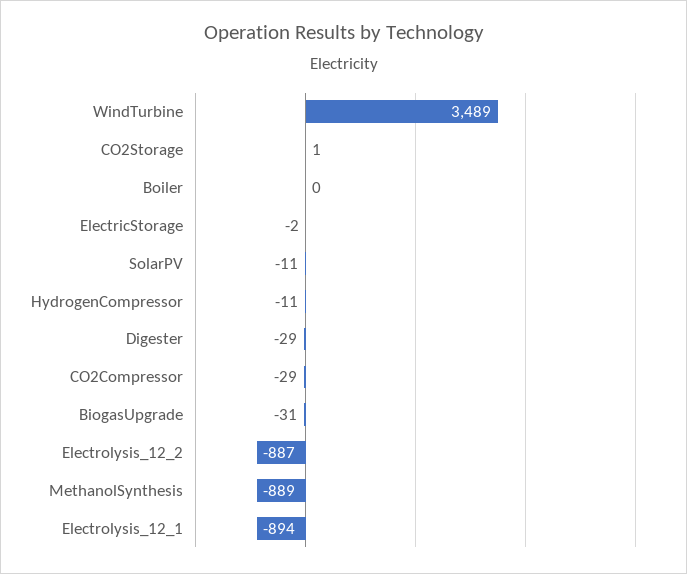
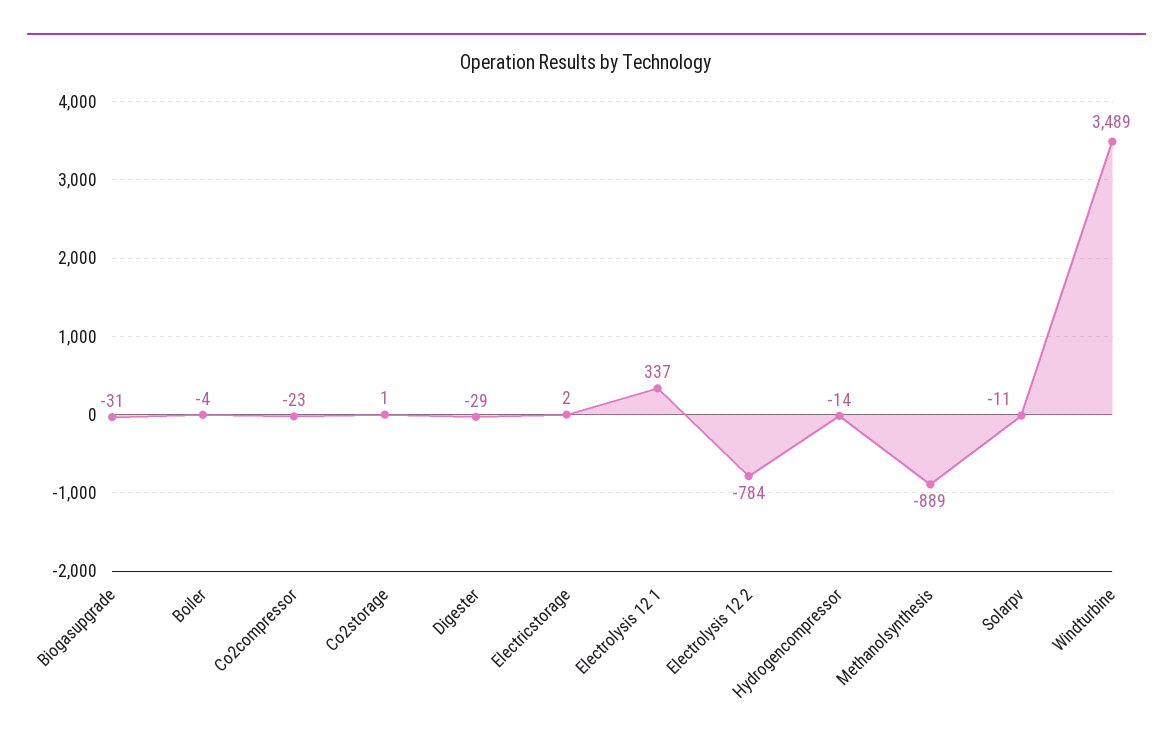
  {
    "WindTurbine": 3489,
    "CO2Storage": 1,
-   "Boiler": 0,
+   "Boiler": -4,
-   "ElectricStorage": -2,
+   "ElectricStorage": 2,
    "SolarPV": -11,
-   "HydrogenCompressor": -11,
+   "HydrogenCompressor": -14,
    "Digester": -29,
-   "CO2Compressor": -29,
+   "CO2Compressor": -23,
    "BiogasUpgrade": -31,
-   "Electrolysis_12_2": -887,
+   "Electrolysis_12_2": -784,
    "MethanolSynthesis": -889,
-   "Electrolysis_12_1": -894
+   "Electrolysis_12_1": 337
  }

